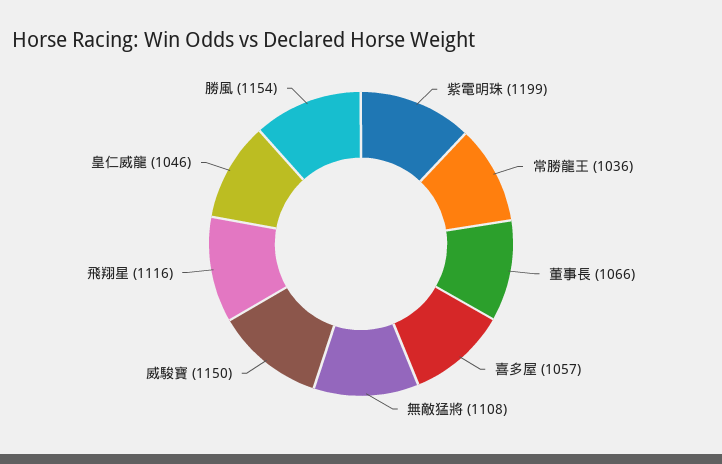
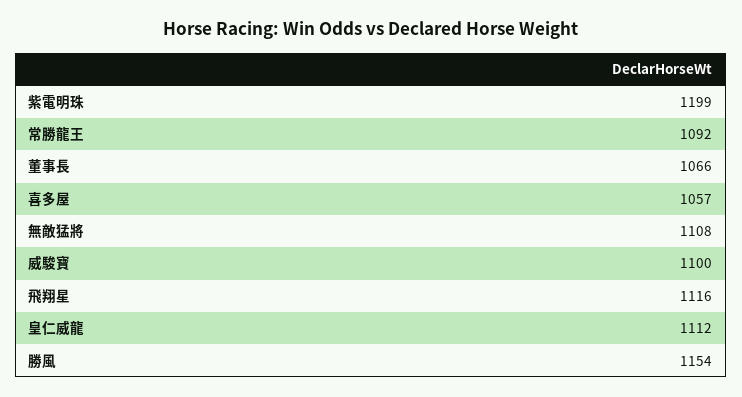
  {
    "紫電明珠": 1199,
-   "常勝龍王": 1036,
+   "常勝龍王": 1092,
    "董事長": 1066,
    "喜多屋": 1057,
    "無敵猛將": 1108,
-   "威駿寶": 1150,
+   "威駿寶": 1100,
    "飛翔星": 1116,
-   "皇仁威龍": 1046,
+   "皇仁威龍": 1112,
    "勝風": 1154
  }

